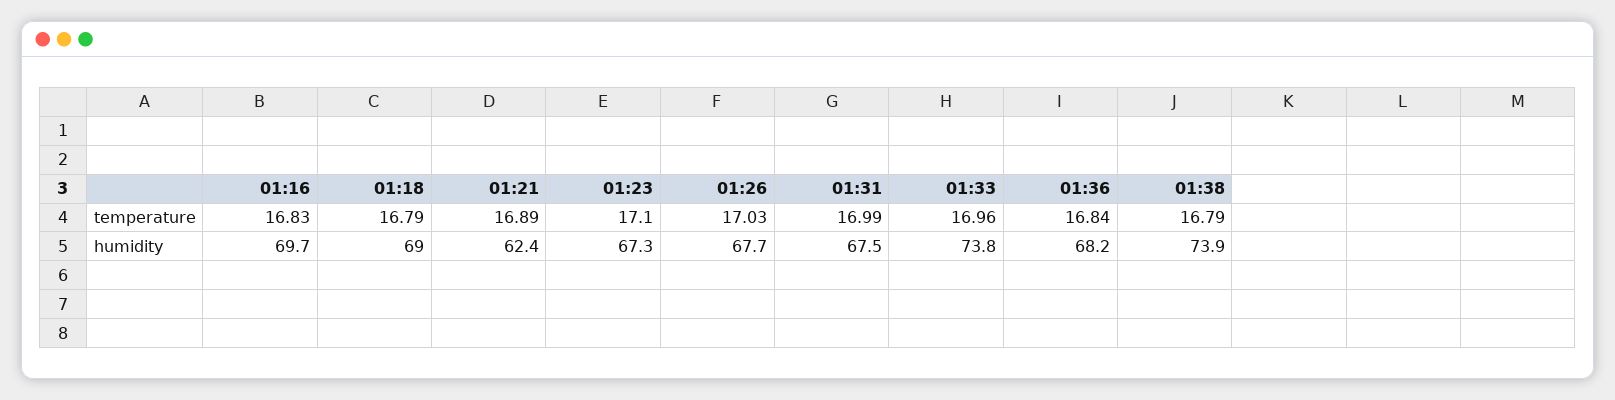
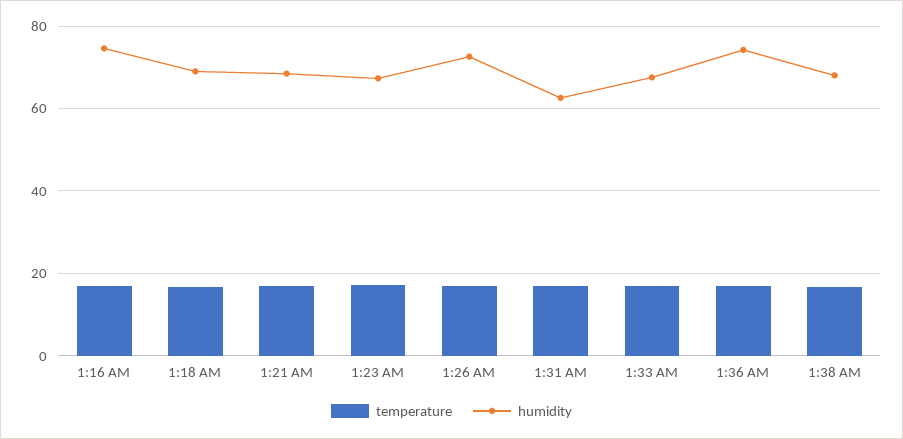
  {
    "temperature": {
      "01:16": 16.83,
      "01:18": 16.79,
      "01:21": 16.89,
      "01:23": 17.1,
      "01:26": 17.03,
      "01:31": 16.99,
      "01:33": 16.96,
      "01:36": 16.84,
      "01:38": 16.79
    },
    "humidity": {
-     "01:16": 69.7,
+     "01:16": 74,
      "01:18": 69,
-     "01:21": 62.4,
+     "01:21": 68,
      "01:23": 67.3,
-     "01:26": 67.7,
+     "01:26": 72,
-     "01:31": 67.5,
+     "01:31": 62,
-     "01:33": 73.8,
+     "01:33": 68,
-     "01:36": 68.2,
+     "01:36": 74,
-     "01:38": 73.9
+     "01:38": 68
    }
  }

